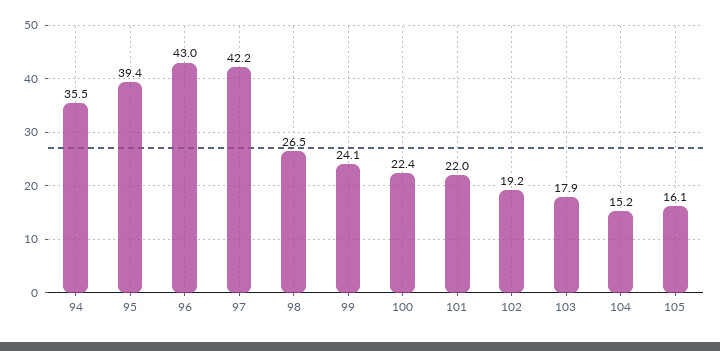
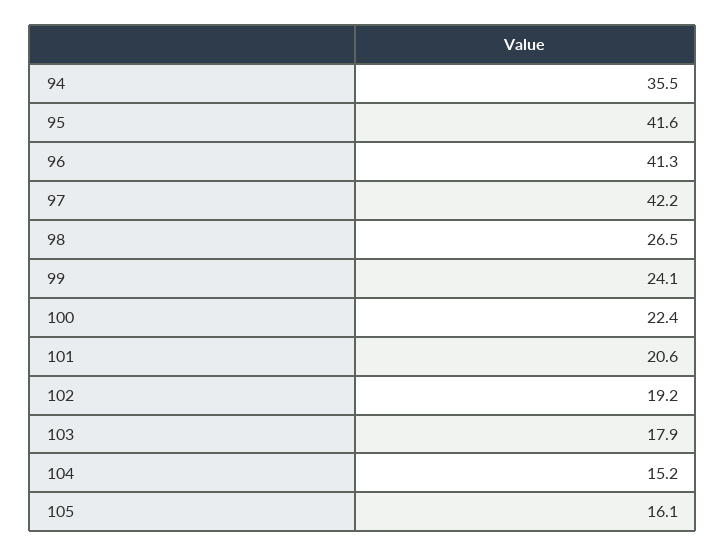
  {
    "94": 35.5,
-   "95": 39.4,
+   "95": 41.6,
-   "96": 43,
+   "96": 41.3,
    "97": 42.2,
    "98": 26.5,
    "99": 24.1,
    "100": 22.4,
-   "101": 22,
+   "101": 20.6,
    "102": 19.2,
    "103": 17.9,
    "104": 15.2,
    "105": 16.1
  }

